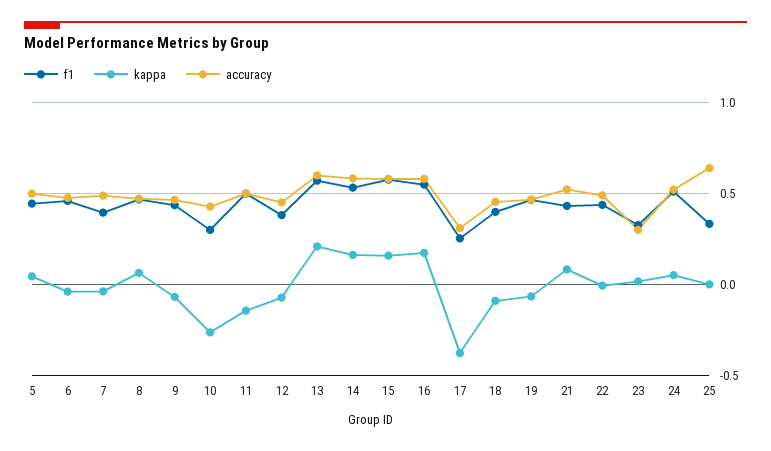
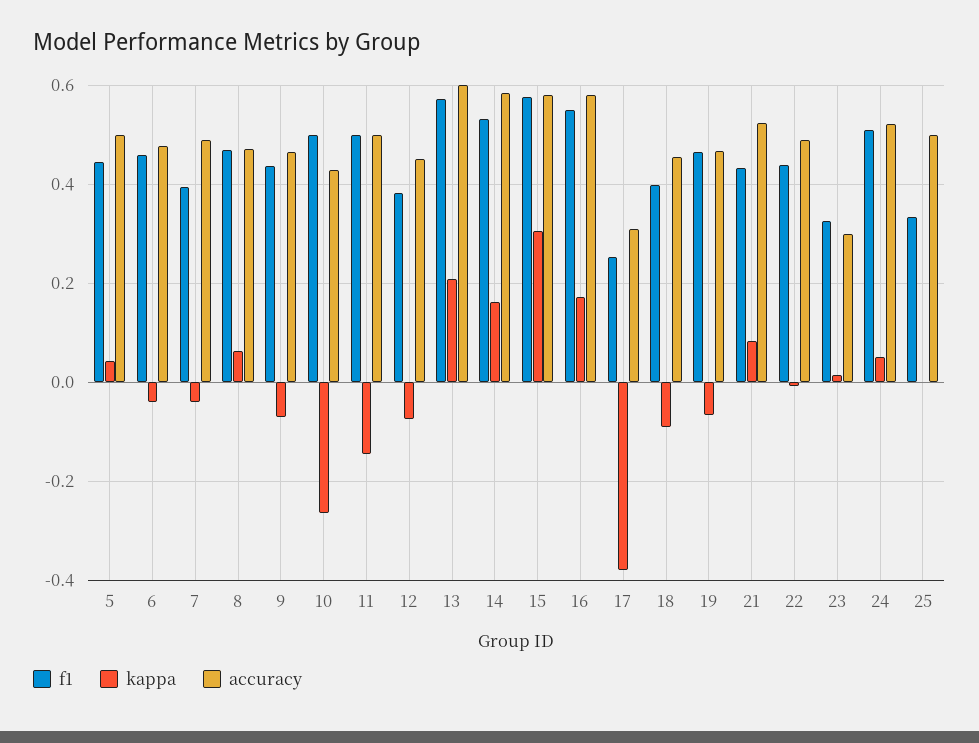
  {
    "f1": {
      "5": 0.44,
      "6": 0.46,
      "7": 0.4,
      "8": 0.46,
      "9": 0.44,
-     "10": 0.3,
+     "10": 0.5,
      "11": 0.5,
      "12": 0.38,
      "13": 0.58,
      "14": 0.54,
      "15": 0.58,
      "16": 0.54,
      "17": 0.26,
      "18": 0.4,
      "19": 0.46,
      "21": 0.44,
      "22": 0.44,
      "23": 0.32,
      "24": 0.52,
      "25": 0.34
    },
    "kappa": {
      "5": 0.04,
      "6": -0.04,
      "7": -0.04,
      "8": 0.06,
      "9": -0.06,
      "10": -0.26,
      "11": -0.14,
      "12": -0.08,
      "13": 0.2,
      "14": 0.16,
-     "15": 0.15,
+     "15": 0.3,
      "16": 0.18,
      "17": -0.38,
      "18": -0.1,
      "19": -0.06,
      "21": 0.08,
      "22": 0,
      "23": 0.02,
      "24": 0.06,
      "25": 0
    },
    "accuracy": {
      "5": 0.5,
      "6": 0.48,
      "7": 0.48,
      "8": 0.48,
      "9": 0.46,
      "10": 0.42,
      "11": 0.5,
      "12": 0.46,
      "13": 0.6,
      "14": 0.58,
      "15": 0.58,
      "16": 0.58,
      "17": 0.32,
      "18": 0.46,
      "19": 0.46,
      "21": 0.52,
      "22": 0.5,
      "23": 0.3,
      "24": 0.52,
-     "25": 0.65
+     "25": 0.5
    }
  }

